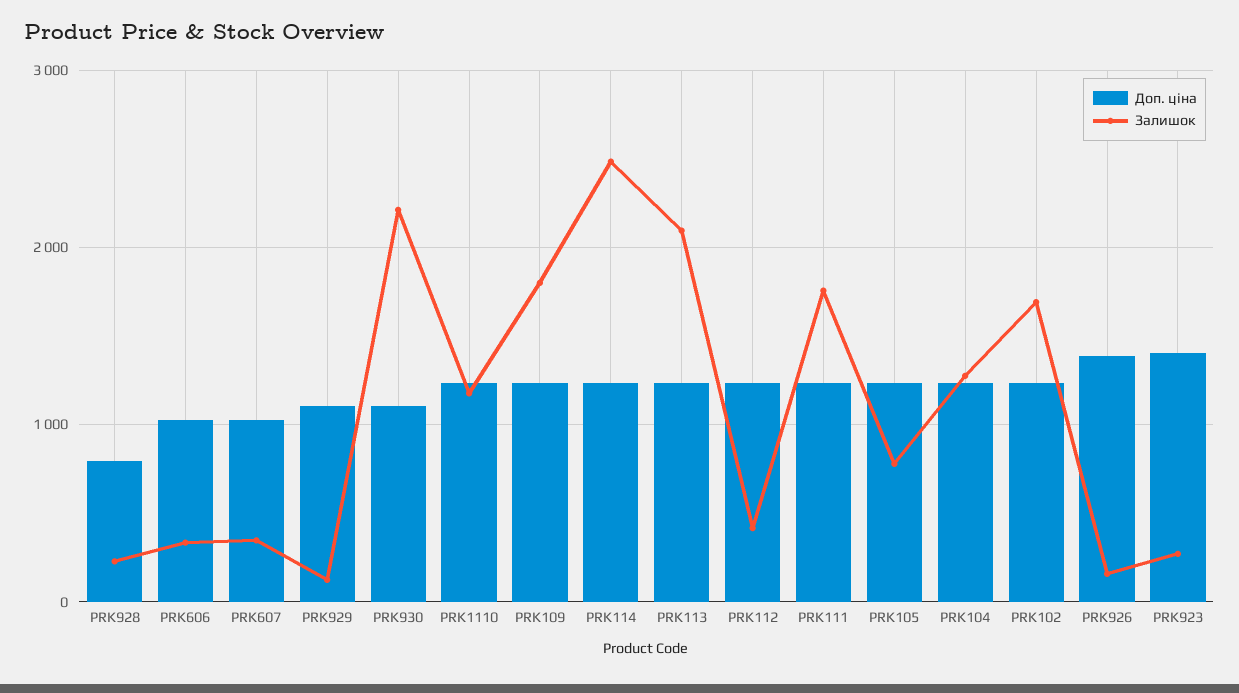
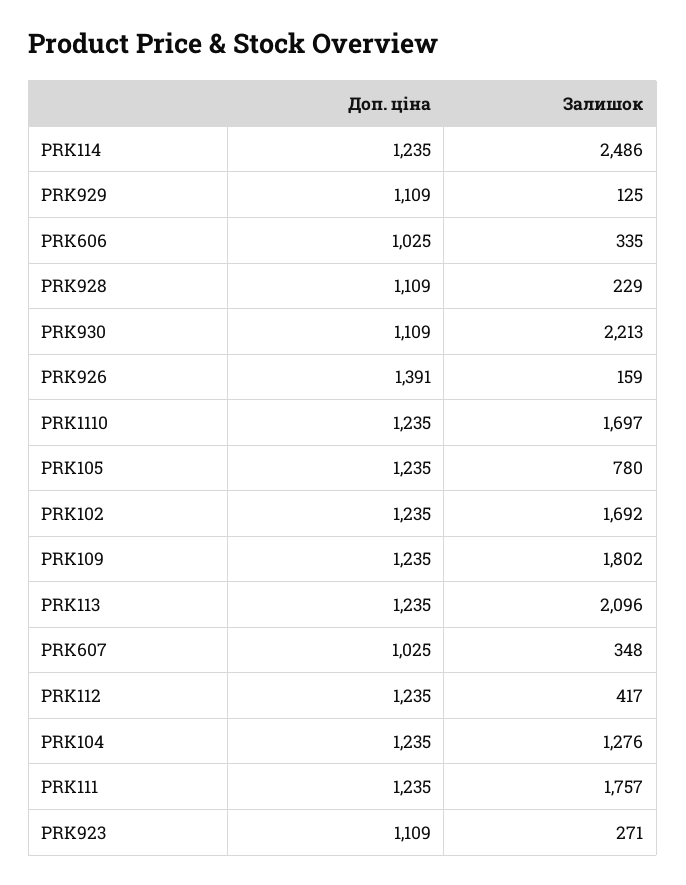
  {
    "Доп. ціна": {
-     "PRK928": 800,
+     "PRK928": 1109,
      "PRK606": 1025,
      "PRK607": 1025,
      "PRK929": 1109,
      "PRK930": 1109,
      "PRK1110": 1235,
      "PRK109": 1235,
      "PRK114": 1235,
      "PRK113": 1235,
      "PRK112": 1235,
      "PRK111": 1235,
      "PRK105": 1235,
      "PRK104": 1235,
      "PRK102": 1235,
      "PRK926": 1391,
-     "PRK923": 1400
+     "PRK923": 1109
    },
    "Залишок": {
      "PRK928": 229,
      "PRK606": 335,
      "PRK607": 348,
      "PRK929": 125,
      "PRK930": 2213,
-     "PRK1110": 1200,
+     "PRK1110": 1697,
      "PRK109": 1802,
      "PRK114": 2486,
      "PRK113": 2096,
      "PRK112": 417,
      "PRK111": 1757,
      "PRK105": 780,
      "PRK104": 1276,
      "PRK102": 1692,
      "PRK926": 159,
      "PRK923": 271
    }
  }

